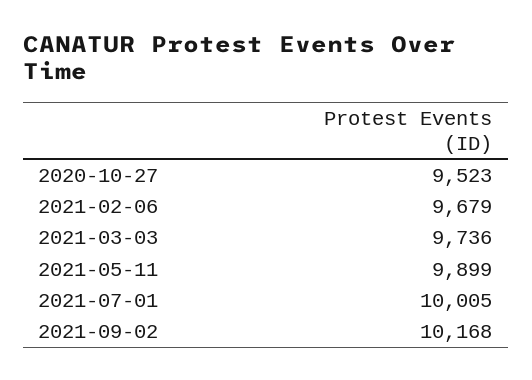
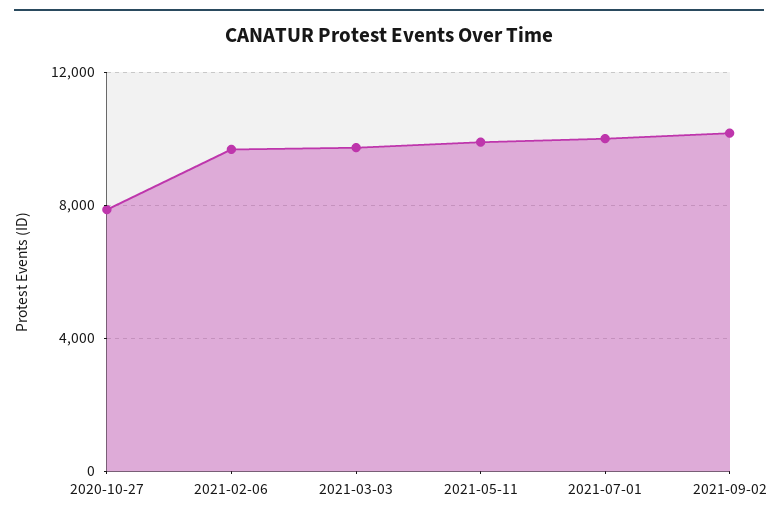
  {
-   "2020-10-27": 9523,
+   "2020-10-27": 8000,
    "2021-02-06": 9679,
    "2021-03-03": 9736,
    "2021-05-11": 9899,
    "2021-07-01": 10005,
    "2021-09-02": 10168
  }

